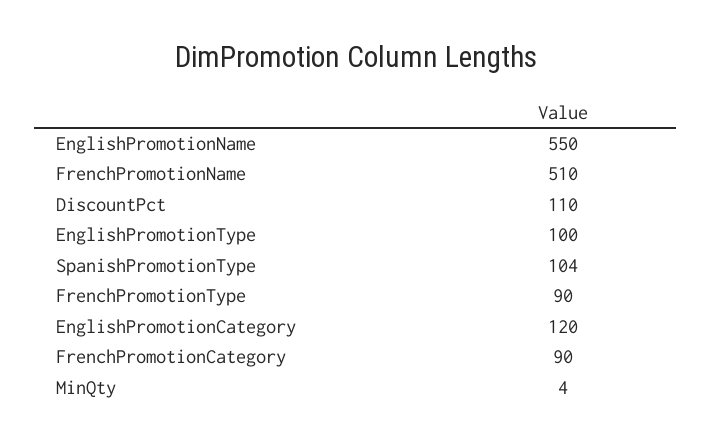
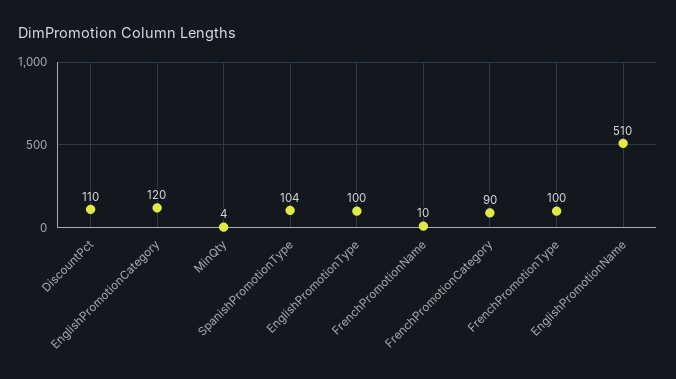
  {
-   "EnglishPromotionName": 550,
+   "EnglishPromotionName": 510,
-   "FrenchPromotionName": 510,
+   "FrenchPromotionName": 10,
    "DiscountPct": 110,
    "EnglishPromotionType": 100,
    "SpanishPromotionType": 104,
-   "FrenchPromotionType": 90,
+   "FrenchPromotionType": 100,
    "EnglishPromotionCategory": 120,
    "FrenchPromotionCategory": 90,
    "MinQty": 4
  }

